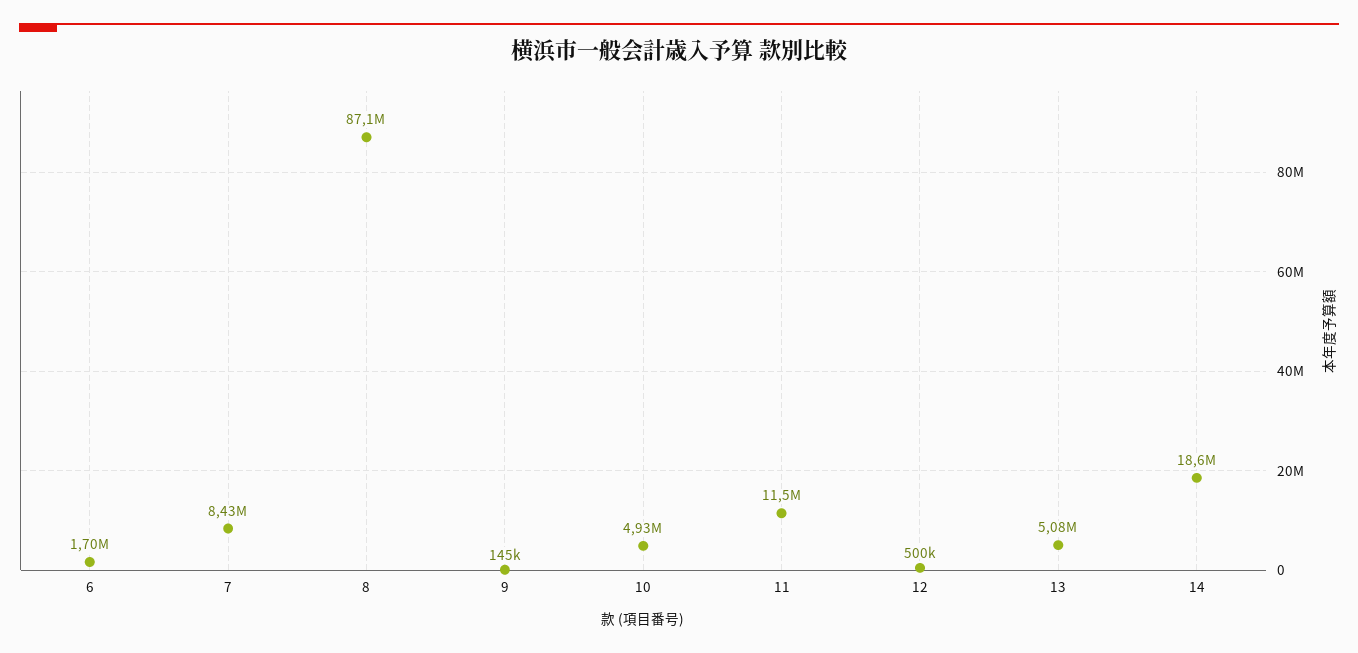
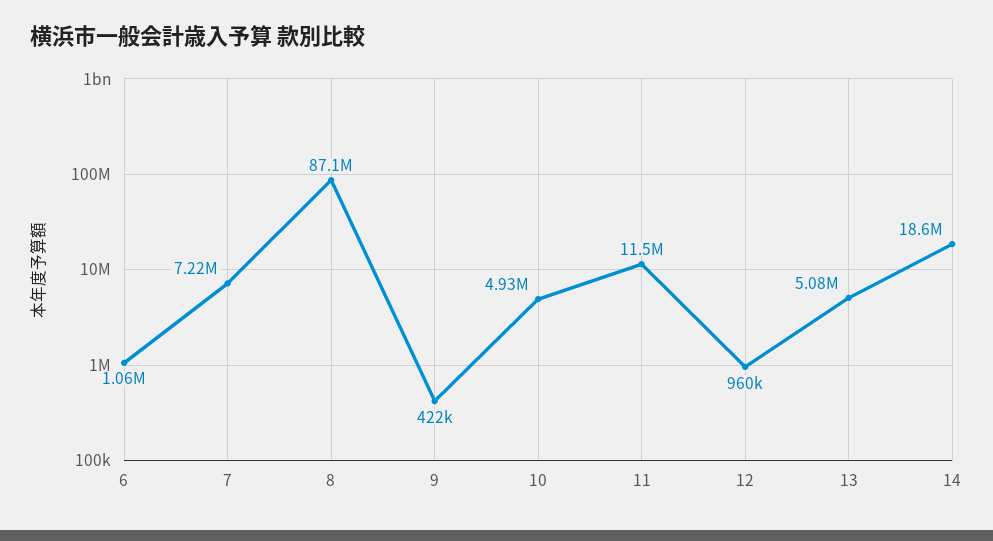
  {
-   "6": 1700000,
+   "6": 1060000,
-   "7": 8430000,
+   "7": 7220000,
    "8": 87100000,
-   "9": 145000,
+   "9": 422000,
    "10": 4930000,
    "11": 11500000,
-   "12": 500000,
+   "12": 960000,
    "13": 5080000,
    "14": 18600000
  }

